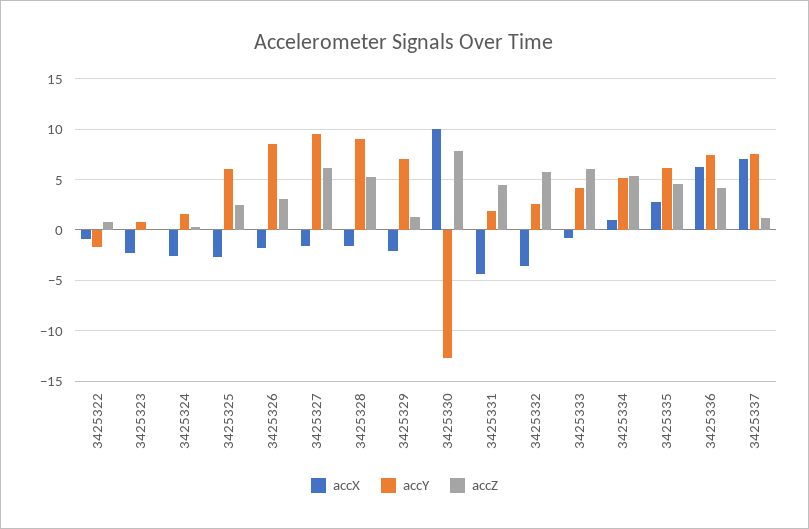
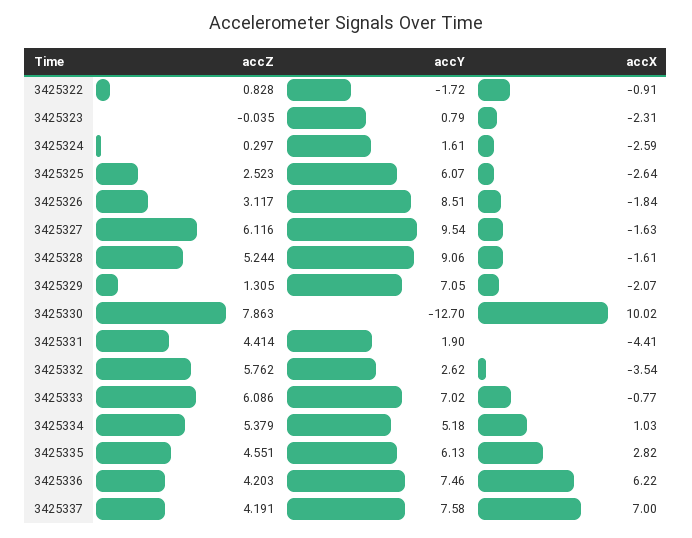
  {
    "accX": {
      "3425322": -0.91,
      "3425323": -2.31,
      "3425324": -2.59,
      "3425325": -2.64,
      "3425326": -1.84,
      "3425327": -1.63,
      "3425328": -1.61,
      "3425329": -2.07,
      "3425330": 10.02,
      "3425331": -4.41,
      "3425332": -3.54,
      "3425333": -0.77,
      "3425334": 1.03,
      "3425335": 2.82,
      "3425336": 6.22,
      "3425337": 7
    },
    "accY": {
      "3425322": -1.72,
      "3425323": 0.79,
      "3425324": 1.61,
      "3425325": 6.07,
      "3425326": 8.51,
      "3425327": 9.54,
      "3425328": 9.06,
      "3425329": 7.05,
      "3425330": -12.7,
      "3425331": 1.9,
      "3425332": 2.62,
-     "3425333": 4,
+     "3425333": 7.02,
      "3425334": 5.18,
      "3425335": 6.13,
      "3425336": 7.46,
      "3425337": 7.58
    },
    "accZ": {
      "3425322": 0.828,
      "3425323": -0.035,
      "3425324": 0.297,
      "3425325": 2.523,
      "3425326": 3.117,
      "3425327": 6.116,
      "3425328": 5.244,
      "3425329": 1.305,
      "3425330": 7.863,
      "3425331": 4.414,
      "3425332": 5.762,
      "3425333": 6.086,
      "3425334": 5.379,
      "3425335": 4.551,
      "3425336": 4.203,
-     "3425337": 1
+     "3425337": 4.191
    }
  }

